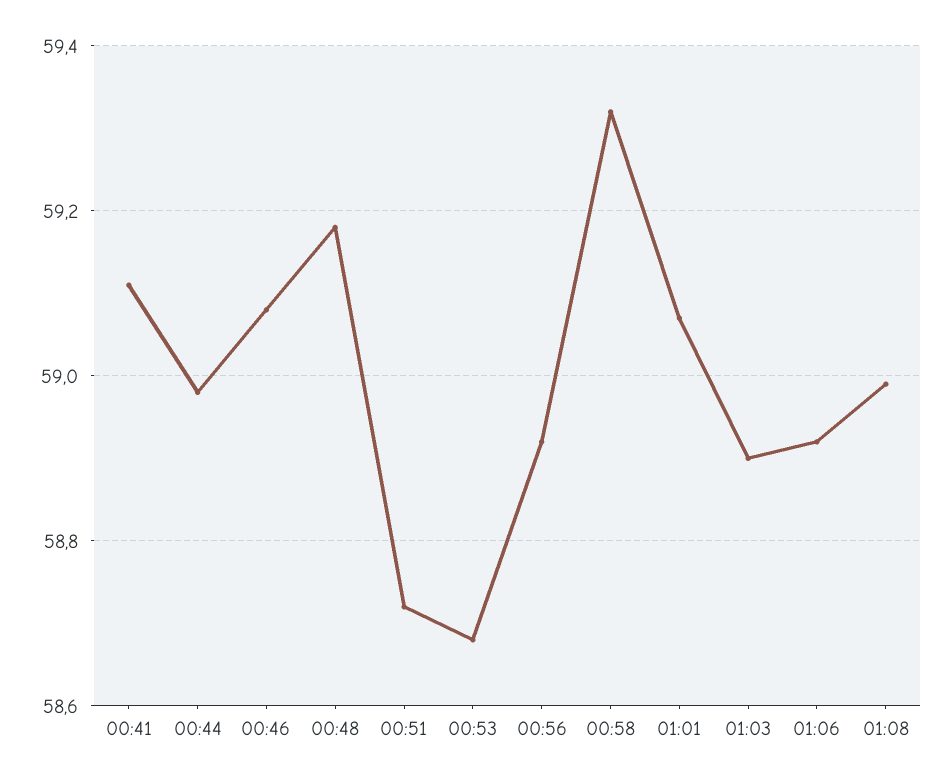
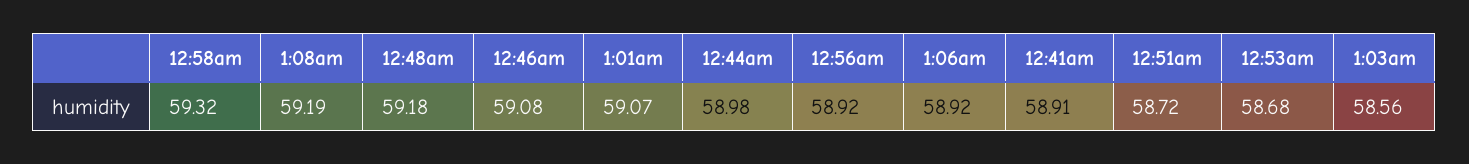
  {
-   "00:41": 59.1,
+   "00:41": 58.91,
    "00:44": 58.98,
    "00:46": 59.08,
    "00:48": 59.18,
    "00:51": 58.72,
    "00:53": 58.68,
    "00:56": 58.92,
    "00:58": 59.32,
    "01:01": 59.07,
-   "01:03": 58.9,
+   "01:03": 58.56,
    "01:06": 58.92,
-   "01:08": 59
+   "01:08": 59.19
  }

